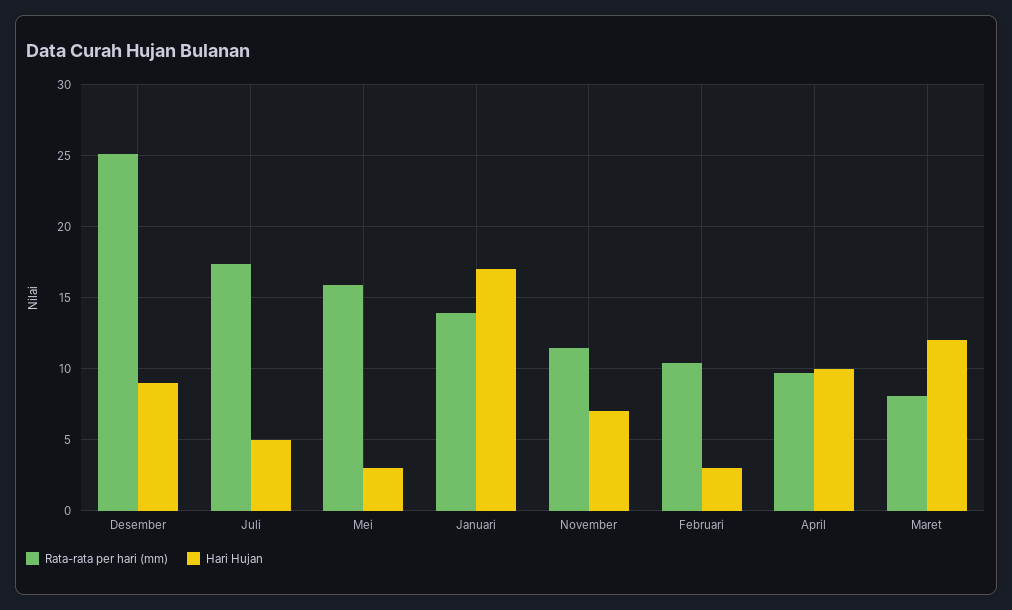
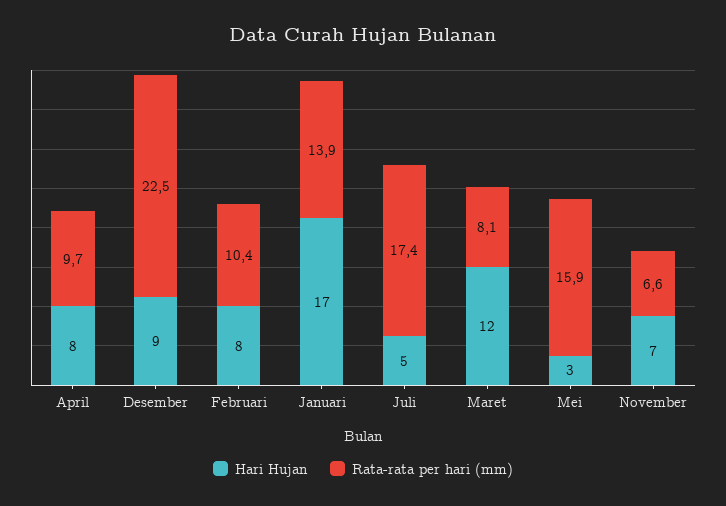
  {
    "Rata-rata per hari (mm)": {
-     "Desember": 25,
+     "Desember": 22.5,
      "Juli": 17.4,
      "Mei": 15.9,
      "Januari": 13.9,
-     "November": 11.5,
+     "November": 6.6,
      "Februari": 10.4,
      "April": 9.7,
      "Maret": 8.1
    },
    "Hari Hujan": {
      "Desember": 9,
      "Juli": 5,
      "Mei": 3,
      "Januari": 17,
      "November": 7,
-     "Februari": 3,
+     "Februari": 8,
-     "April": 10,
+     "April": 8,
      "Maret": 12
    }
  }

